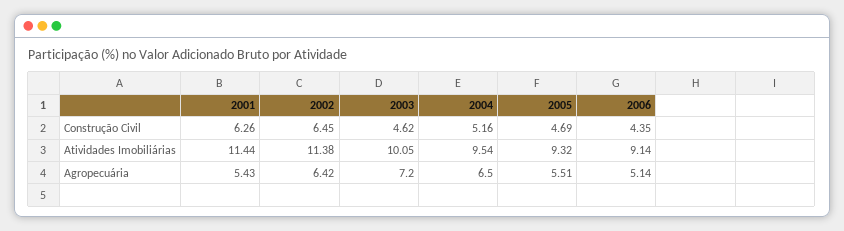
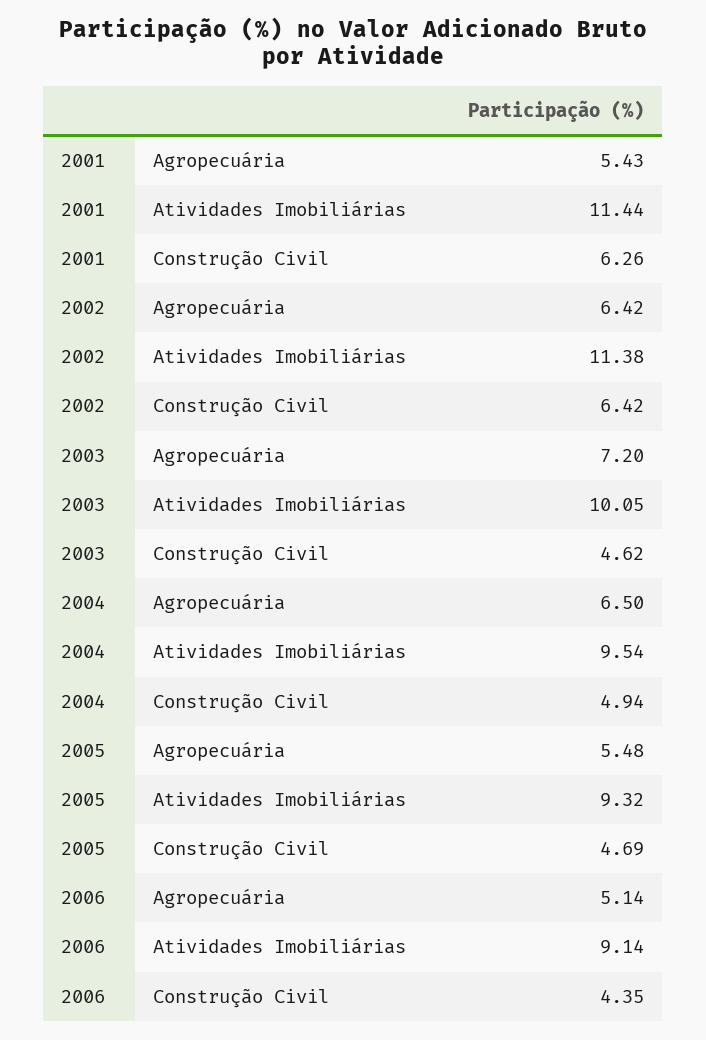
  {
    "2001": {
      "Construção Civil": 6.26,
      "Atividades Imobiliárias": 11.44,
      "Agropecuária": 5.43
    },
    "2002": {
-     "Construção Civil": 6.45,
+     "Construção Civil": 6.42,
      "Atividades Imobiliárias": 11.38,
      "Agropecuária": 6.42
    },
    "2003": {
      "Construção Civil": 4.62,
      "Atividades Imobiliárias": 10.05,
      "Agropecuária": 7.2
    },
    "2004": {
-     "Construção Civil": 5.16,
+     "Construção Civil": 4.94,
      "Atividades Imobiliárias": 9.54,
      "Agropecuária": 6.5
    },
    "2005": {
      "Construção Civil": 4.69,
      "Atividades Imobiliárias": 9.32,
-     "Agropecuária": 5.51
+     "Agropecuária": 5.48
    },
    "2006": {
      "Construção Civil": 4.35,
      "Atividades Imobiliárias": 9.14,
      "Agropecuária": 5.14
    }
  }

